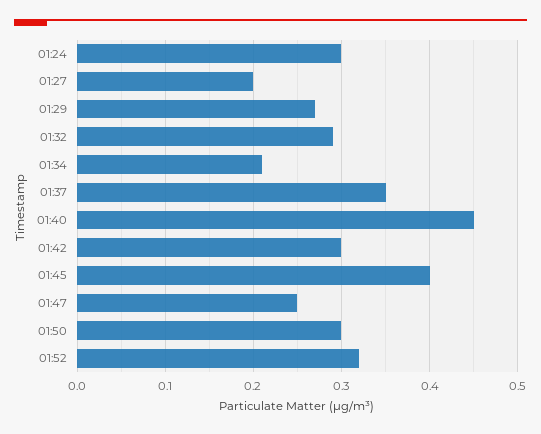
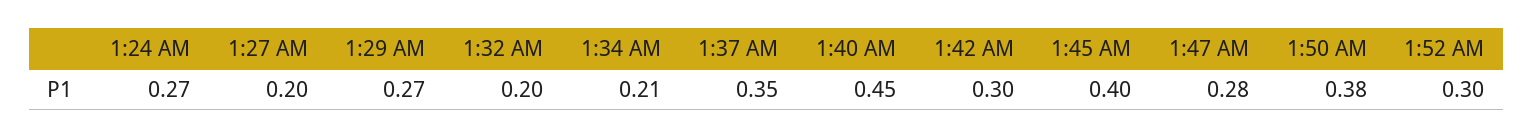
  {
-   "01:24": 0.3,
+   "01:24": 0.27,
    "01:27": 0.2,
    "01:29": 0.27,
-   "01:32": 0.29,
+   "01:32": 0.2,
    "01:34": 0.21,
    "01:37": 0.35,
    "01:40": 0.45,
    "01:42": 0.3,
    "01:45": 0.4,
-   "01:47": 0.25,
+   "01:47": 0.28,
-   "01:50": 0.3,
+   "01:50": 0.38,
-   "01:52": 0.32
+   "01:52": 0.3
  }

